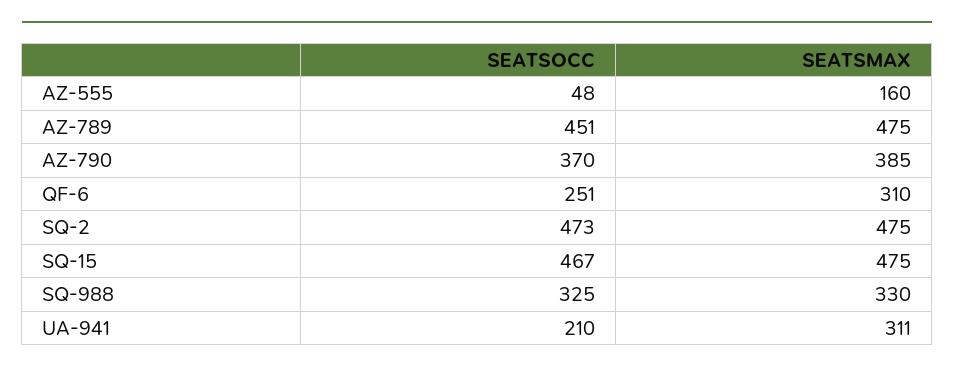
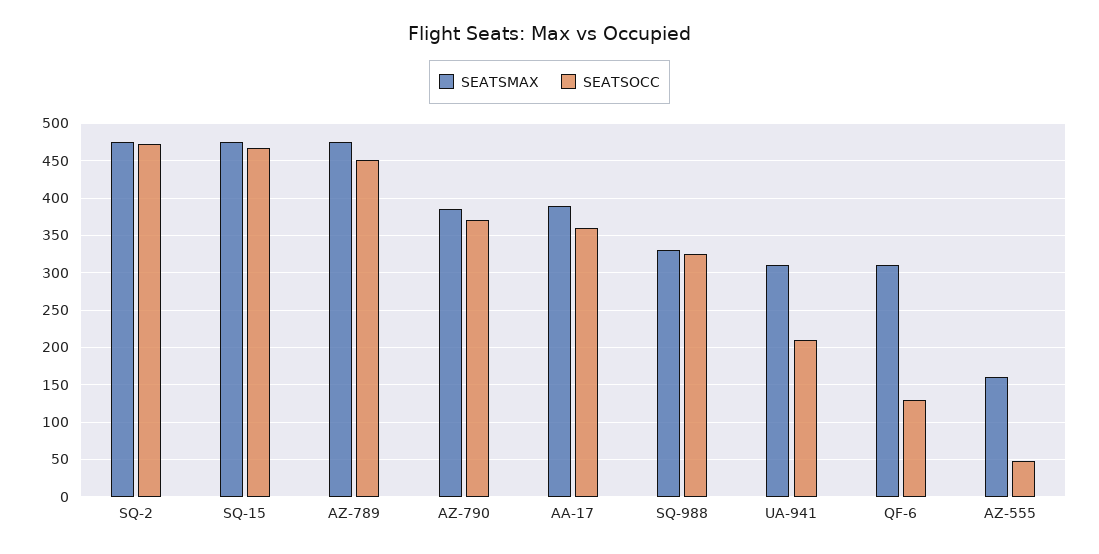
  {
    "SEATSOCC": {
      "AZ-555": 48,
      "AZ-789": 451,
      "AZ-790": 370,
-     "QF-6": 251,
+     "QF-6": 130,
      "SQ-2": 473,
      "SQ-15": 467,
      "SQ-988": 325,
-     "UA-941": 210
+     "UA-941": 210,
+     "AA-17": 360
    },
    "SEATSMAX": {
      "AZ-555": 160,
      "AZ-789": 475,
      "AZ-790": 385,
      "QF-6": 310,
      "SQ-2": 475,
      "SQ-15": 475,
      "SQ-988": 330,
-     "UA-941": 311
+     "UA-941": 311,
+     "AA-17": 390
    }
  }

